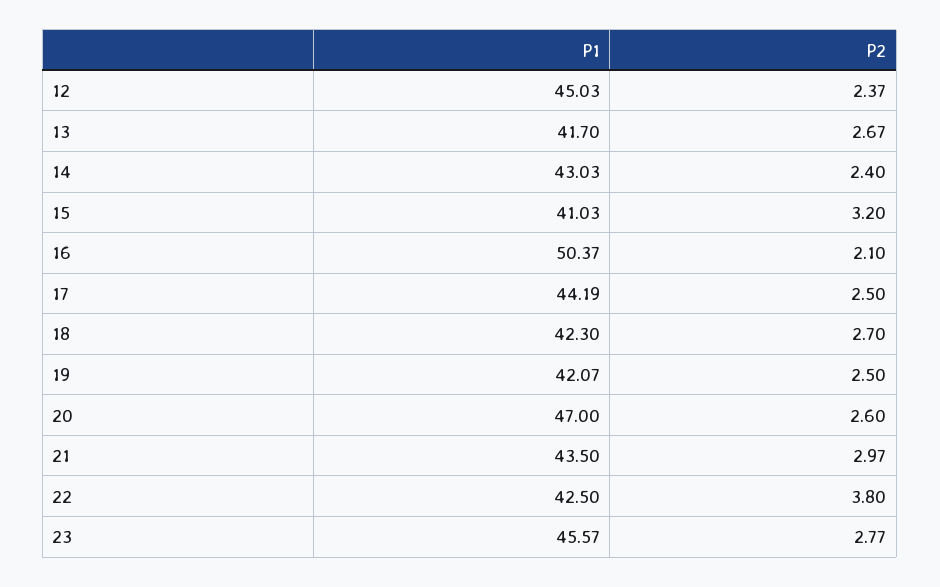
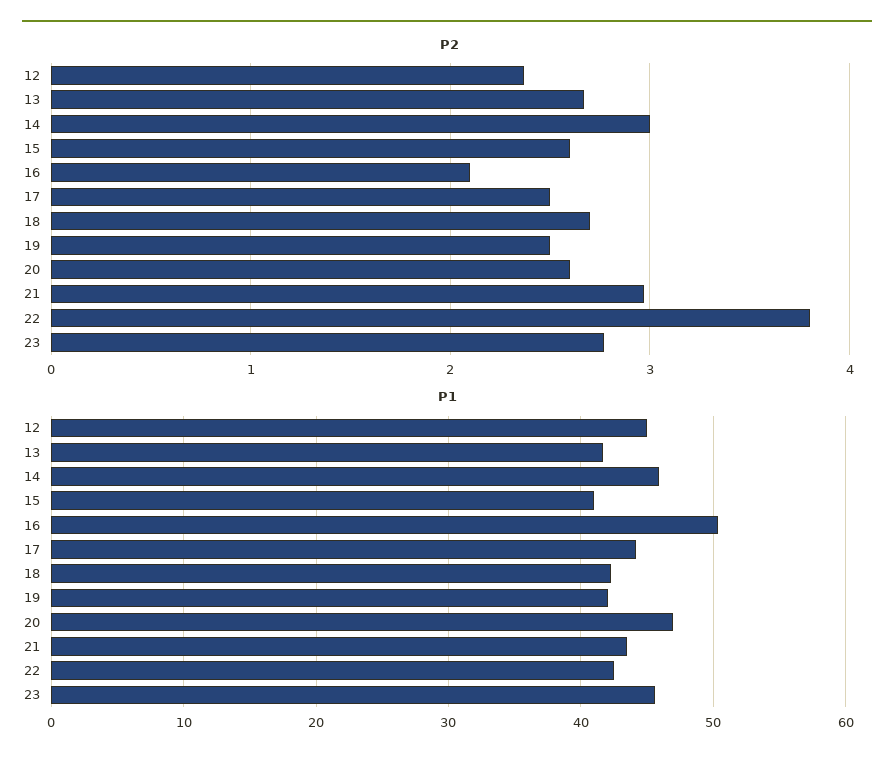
  {
    "P1": {
      "12": 45.03,
      "13": 41.7,
-     "14": 43.03,
+     "14": 46,
      "15": 41.03,
      "16": 50.37,
      "17": 44.19,
      "18": 42.3,
      "19": 42.07,
      "20": 47,
      "21": 43.5,
      "22": 42.5,
      "23": 45.57
    },
    "P2": {
      "12": 2.37,
      "13": 2.67,
-     "14": 2.4,
+     "14": 3,
-     "15": 3.2,
+     "15": 2.6,
      "16": 2.1,
      "17": 2.5,
      "18": 2.7,
      "19": 2.5,
      "20": 2.6,
      "21": 2.97,
      "22": 3.8,
      "23": 2.77
    }
  }

